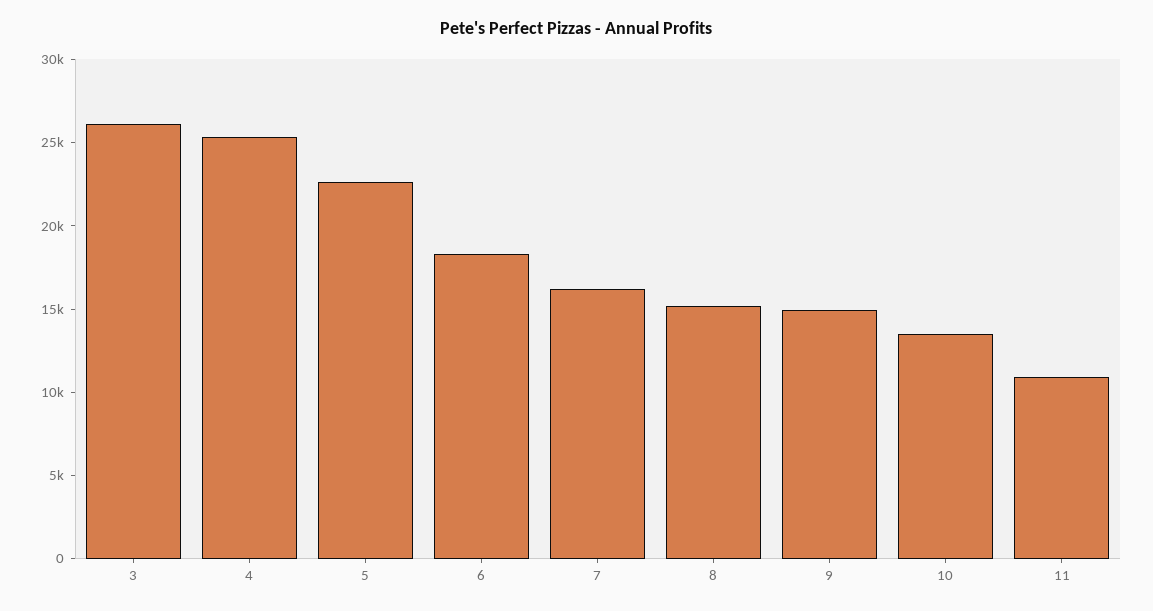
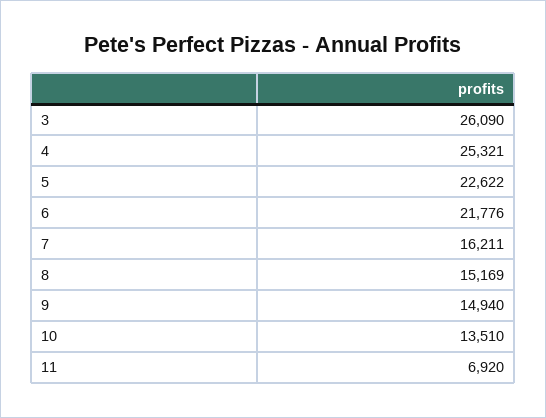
  {
    "3": 26090,
    "4": 25321,
    "5": 22622,
-   "6": 18000,
+   "6": 21776,
    "7": 16211,
    "8": 15169,
    "9": 14940,
    "10": 13510,
-   "11": 11000
+   "11": 6920
  }

